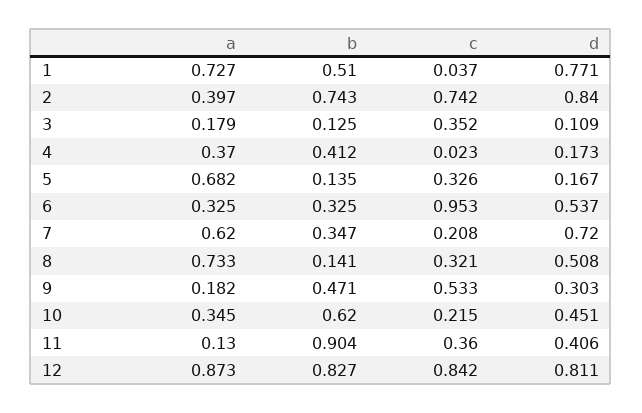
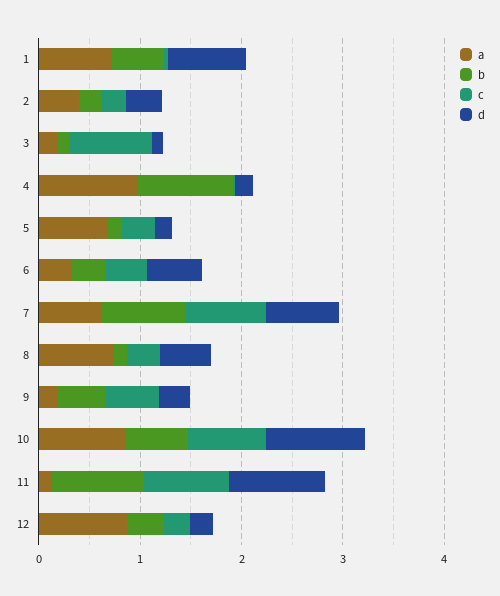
  {
    "a": {
      "1": 0.727,
      "2": 0.397,
      "3": 0.179,
-     "4": 0.37,
+     "4": 1,
      "5": 0.682,
      "6": 0.325,
      "7": 0.62,
      "8": 0.733,
      "9": 0.182,
-     "10": 0.345,
+     "10": 0.8,
      "11": 0.13,
      "12": 0.873
    },
    "b": {
      "1": 0.51,
-     "2": 0.743,
+     "2": 0.2,
      "3": 0.125,
-     "4": 0.412,
+     "4": 1,
      "5": 0.135,
      "6": 0.325,
-     "7": 0.347,
+     "7": 0.8,
      "8": 0.141,
      "9": 0.471,
      "10": 0.62,
      "11": 0.904,
-     "12": 0.827
+     "12": 0.4
    },
    "c": {
      "1": 0.037,
-     "2": 0.742,
+     "2": 0.2,
-     "3": 0.352,
+     "3": 0.8,
      "4": 0.023,
      "5": 0.326,
-     "6": 0.953,
+     "6": 0.4,
-     "7": 0.208,
+     "7": 0.8,
      "8": 0.321,
      "9": 0.533,
-     "10": 0.215,
+     "10": 0.8,
-     "11": 0.36,
+     "11": 0.8,
-     "12": 0.842
+     "12": 0.2
    },
    "d": {
      "1": 0.771,
-     "2": 0.84,
+     "2": 0.4,
      "3": 0.109,
      "4": 0.173,
      "5": 0.167,
      "6": 0.537,
      "7": 0.72,
      "8": 0.508,
      "9": 0.303,
-     "10": 0.451,
+     "10": 1,
-     "11": 0.406,
+     "11": 1,
-     "12": 0.811
+     "12": 0.2
    }
  }

